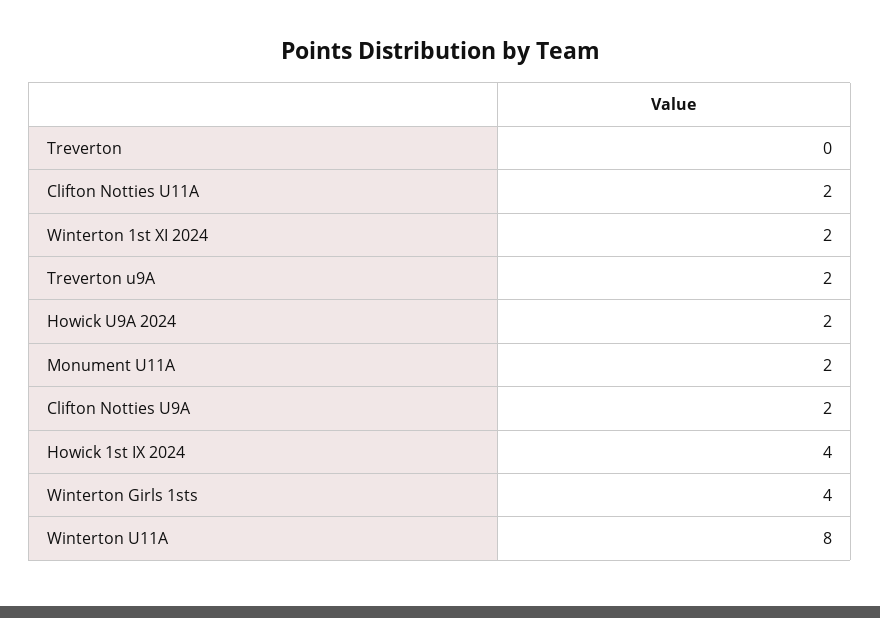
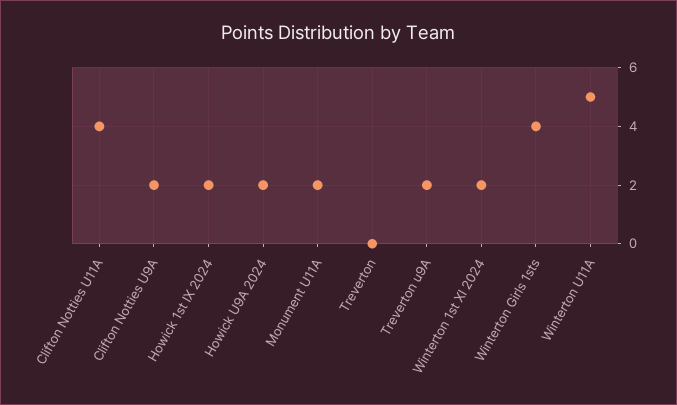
  {
    "Treverton": 0,
-   "Clifton Notties U11A": 2,
+   "Clifton Notties U11A": 4,
    "Winterton 1st XI 2024": 2,
    "Treverton u9A": 2,
    "Howick U9A 2024": 2,
    "Monument U11A": 2,
    "Clifton Notties U9A": 2,
-   "Howick 1st IX 2024": 4,
+   "Howick 1st IX 2024": 2,
    "Winterton Girls 1sts": 4,
-   "Winterton U11A": 8
+   "Winterton U11A": 5
  }

